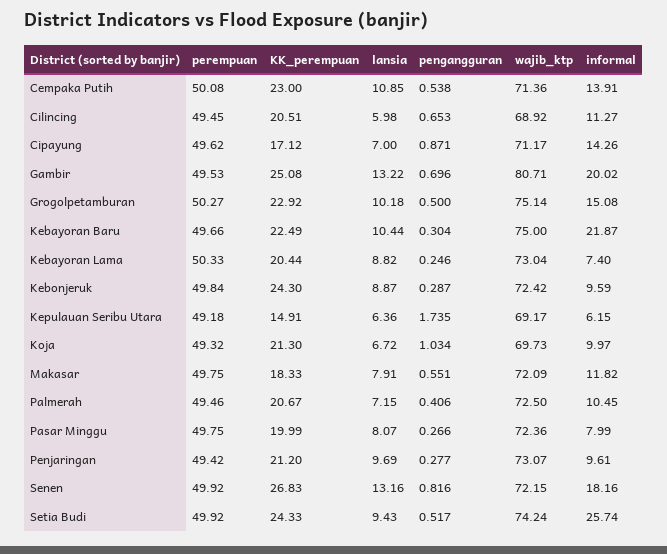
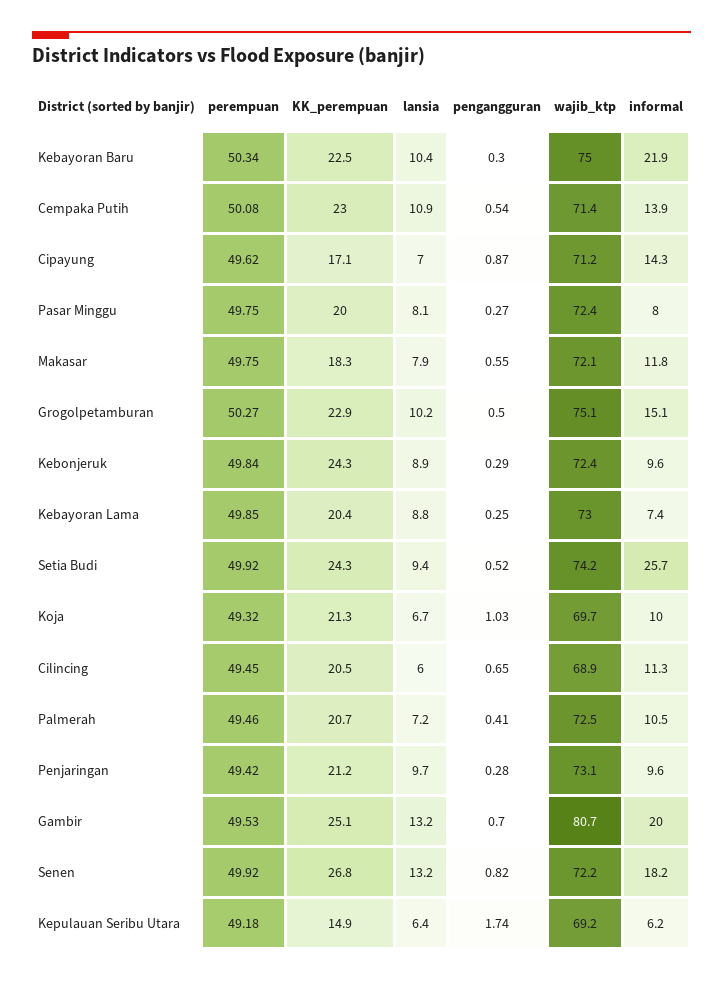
  {
    "perempuan": {
      "Cempaka Putih": 50.08,
      "Cilincing": 49.45,
      "Cipayung": 49.62,
      "Gambir": 49.53,
      "Grogolpetamburan": 50.27,
-     "Kebayoran Baru": 49.66,
+     "Kebayoran Baru": 50.34,
-     "Kebayoran Lama": 50.33,
+     "Kebayoran Lama": 49.85,
      "Kebonjeruk": 49.84,
      "Kepulauan Seribu Utara": 49.18,
      "Koja": 49.32,
      "Makasar": 49.75,
      "Palmerah": 49.46,
      "Pasar Minggu": 49.75,
      "Penjaringan": 49.42,
      "Senen": 49.92,
      "Setia Budi": 49.92
    },
    "KK_perempuan": {
      "Cempaka Putih": 23,
      "Cilincing": 20.51,
      "Cipayung": 17.12,
      "Gambir": 25.08,
      "Grogolpetamburan": 22.92,
      "Kebayoran Baru": 22.49,
      "Kebayoran Lama": 20.44,
      "Kebonjeruk": 24.3,
      "Kepulauan Seribu Utara": 14.91,
      "Koja": 21.3,
      "Makasar": 18.33,
      "Palmerah": 20.67,
      "Pasar Minggu": 19.99,
      "Penjaringan": 21.2,
      "Senen": 26.83,
      "Setia Budi": 24.33
    },
    "lansia": {
      "Cempaka Putih": 10.85,
      "Cilincing": 5.98,
      "Cipayung": 7,
      "Gambir": 13.22,
      "Grogolpetamburan": 10.18,
      "Kebayoran Baru": 10.44,
      "Kebayoran Lama": 8.82,
      "Kebonjeruk": 8.87,
      "Kepulauan Seribu Utara": 6.36,
      "Koja": 6.72,
      "Makasar": 7.91,
      "Palmerah": 7.15,
      "Pasar Minggu": 8.07,
      "Penjaringan": 9.69,
      "Senen": 13.16,
      "Setia Budi": 9.43
    },
    "pengangguran": {
      "Cempaka Putih": 0.538,
      "Cilincing": 0.653,
      "Cipayung": 0.871,
      "Gambir": 0.696,
      "Grogolpetamburan": 0.5,
      "Kebayoran Baru": 0.304,
      "Kebayoran Lama": 0.246,
      "Kebonjeruk": 0.287,
      "Kepulauan Seribu Utara": 1.735,
      "Koja": 1.034,
      "Makasar": 0.551,
      "Palmerah": 0.406,
      "Pasar Minggu": 0.266,
      "Penjaringan": 0.277,
      "Senen": 0.816,
      "Setia Budi": 0.517
    },
    "wajib_ktp": {
      "Cempaka Putih": 71.36,
      "Cilincing": 68.92,
      "Cipayung": 71.17,
      "Gambir": 80.71,
      "Grogolpetamburan": 75.14,
      "Kebayoran Baru": 75,
      "Kebayoran Lama": 73.04,
      "Kebonjeruk": 72.42,
      "Kepulauan Seribu Utara": 69.17,
      "Koja": 69.73,
      "Makasar": 72.09,
      "Palmerah": 72.5,
      "Pasar Minggu": 72.36,
      "Penjaringan": 73.07,
      "Senen": 72.15,
      "Setia Budi": 74.24
    },
    "informal": {
      "Cempaka Putih": 13.91,
      "Cilincing": 11.27,
      "Cipayung": 14.26,
      "Gambir": 20.02,
      "Grogolpetamburan": 15.08,
      "Kebayoran Baru": 21.87,
      "Kebayoran Lama": 7.4,
      "Kebonjeruk": 9.59,
      "Kepulauan Seribu Utara": 6.15,
      "Koja": 9.97,
      "Makasar": 11.82,
      "Palmerah": 10.45,
      "Pasar Minggu": 7.99,
      "Penjaringan": 9.61,
      "Senen": 18.16,
      "Setia Budi": 25.74
    }
  }

